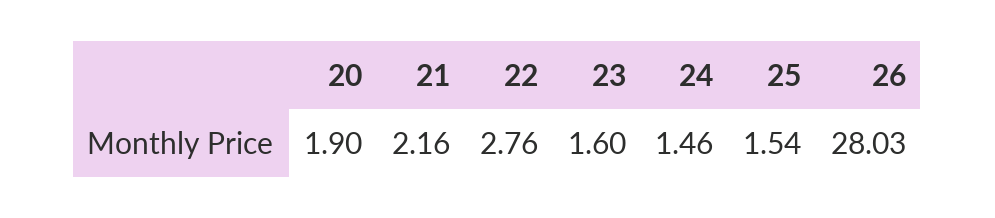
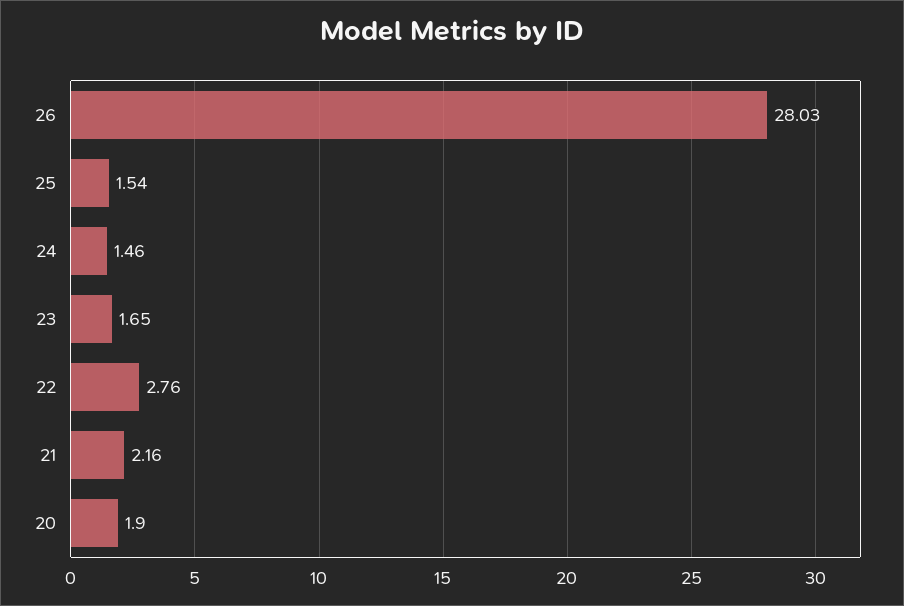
  {
    "20": 1.9,
    "21": 2.16,
    "22": 2.76,
-   "23": 1.6,
+   "23": 1.65,
    "24": 1.46,
    "25": 1.54,
    "26": 28.03
  }

